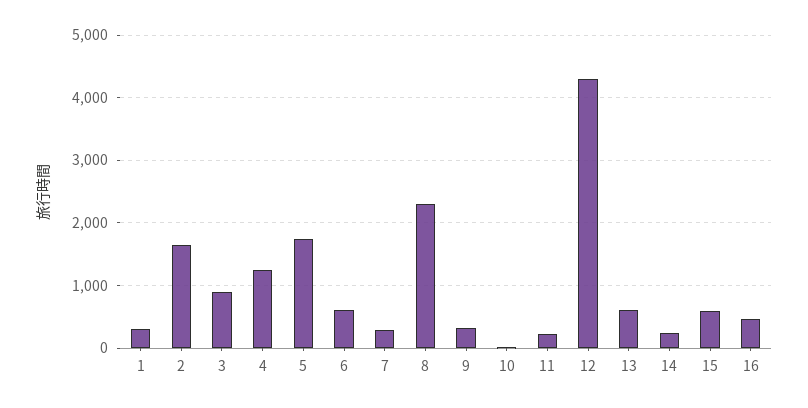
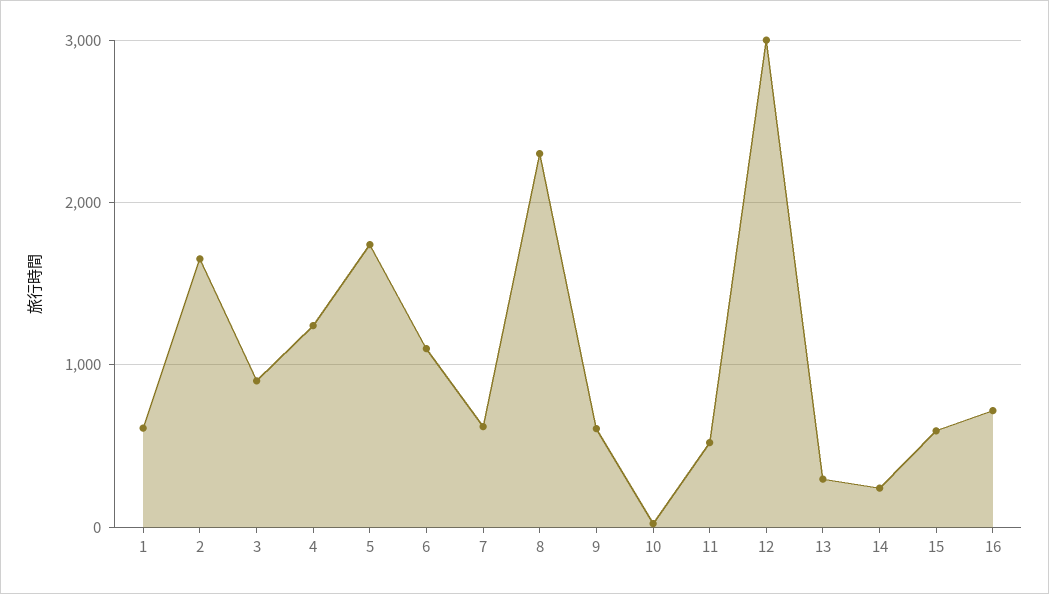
  {
-   "1": 300,
+   "1": 600,
    "2": 1700,
    "3": 900,
    "4": 1200,
    "5": 1700,
-   "6": 600,
+   "6": 1100,
-   "7": 300,
+   "7": 600,
    "8": 2300,
-   "9": 300,
+   "9": 600,
    "10": 0,
-   "11": 200,
+   "11": 500,
-   "12": 4300,
+   "12": 3000,
-   "13": 600,
+   "13": 300,
    "14": 200,
    "15": 600,
-   "16": 500
+   "16": 700
  }

